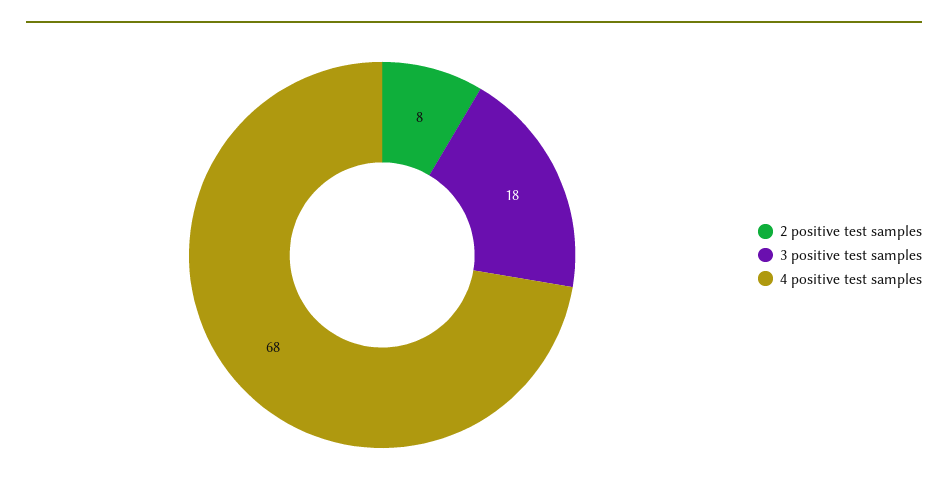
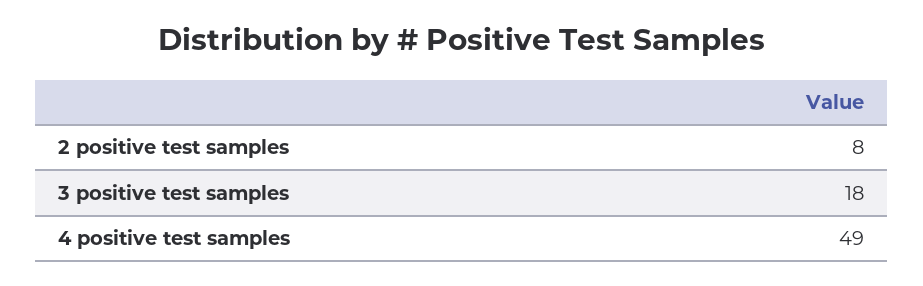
  {
    "2 positive test samples": 8,
    "3 positive test samples": 18,
-   "4 positive test samples": 68
+   "4 positive test samples": 49
  }

